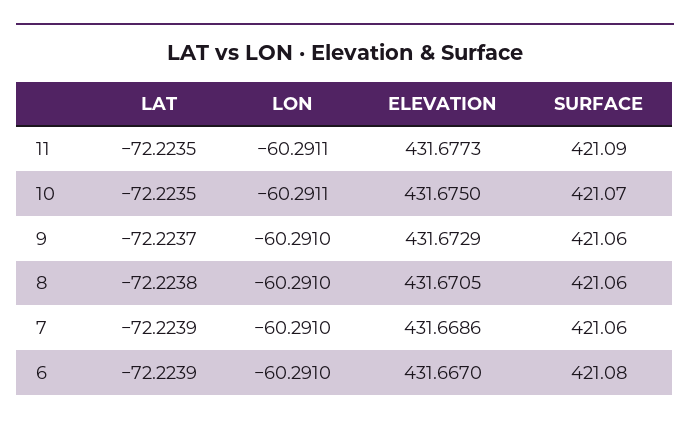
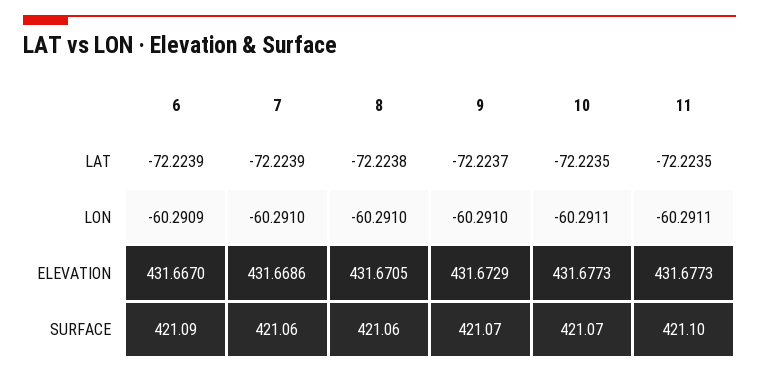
  {
    "LAT": {
      "11": -72.2235,
      "10": -72.2235,
      "9": -72.2237,
      "8": -72.2238,
      "7": -72.2239,
      "6": -72.2239
    },
    "LON": {
      "11": -60.2911,
      "10": -60.2911,
      "9": -60.291,
      "8": -60.291,
      "7": -60.291,
-     "6": -60.291
+     "6": -60.2909
    },
    "ELEVATION": {
      "11": 431.6773,
-     "10": 431.675,
+     "10": 431.6773,
      "9": 431.6729,
      "8": 431.6705,
      "7": 431.6686,
      "6": 431.667
    },
    "SURFACE": {
-     "11": 421.09,
+     "11": 421.1,
      "10": 421.07,
-     "9": 421.06,
+     "9": 421.07,
      "8": 421.06,
      "7": 421.06,
-     "6": 421.08
+     "6": 421.09
    }
  }

